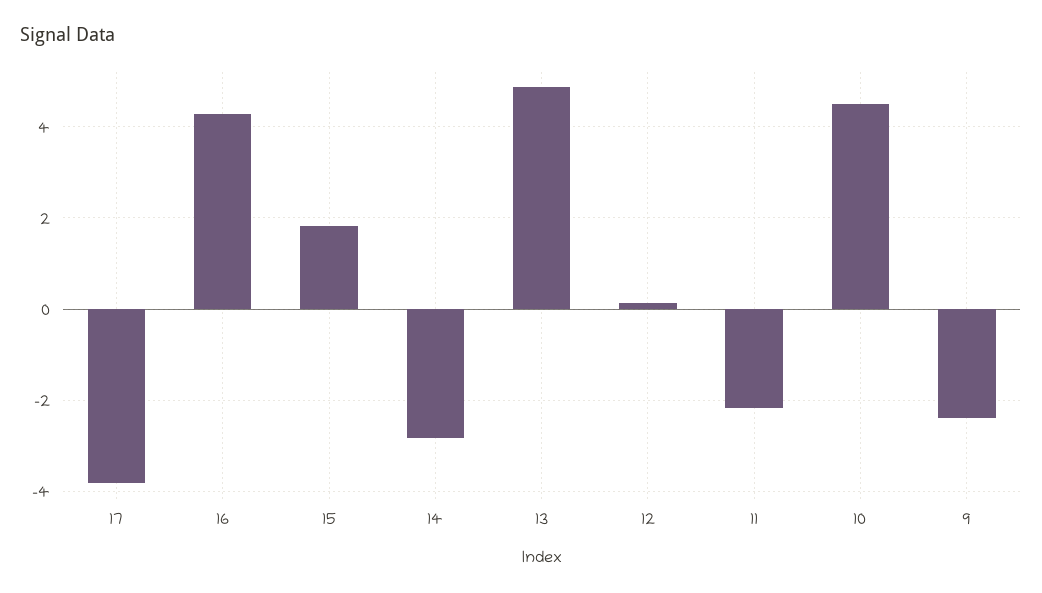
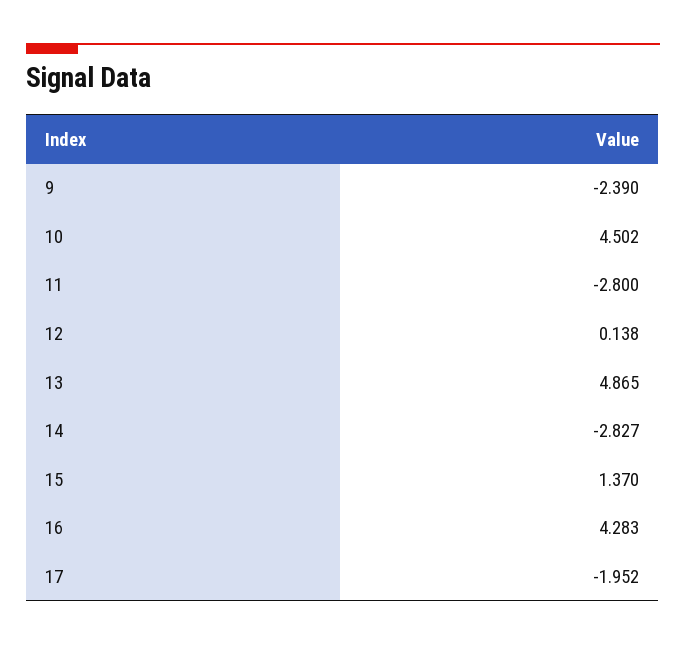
  {
-   "17": -3.8,
+   "17": -1.952,
    "16": 4.283,
-   "15": 1.8,
+   "15": 1.37,
    "14": -2.827,
    "13": 4.865,
    "12": 0.138,
-   "11": -2.2,
+   "11": -2.8,
    "10": 4.502,
    "9": -2.39
  }

